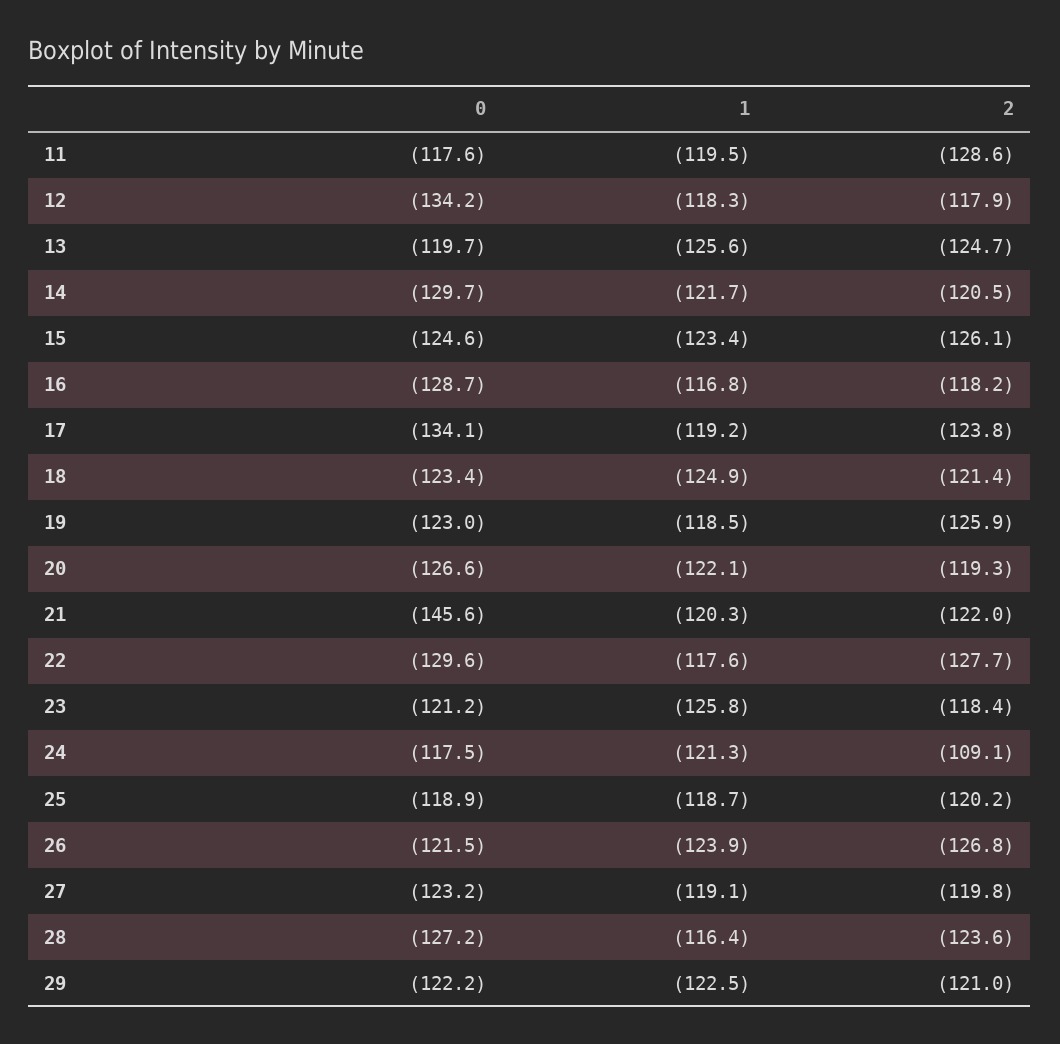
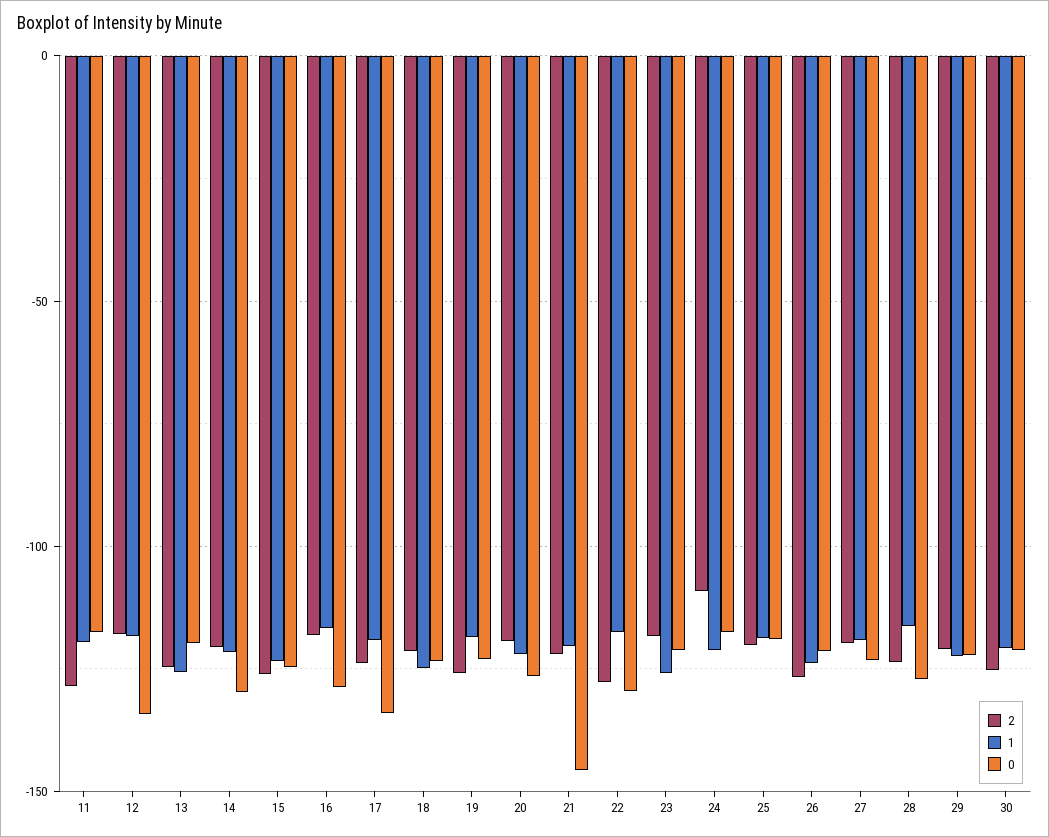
  {
    "0": {
      "11": -117.6,
      "12": -134.2,
      "13": -119.7,
      "14": -129.7,
      "15": -124.6,
      "16": -128.7,
      "17": -134.1,
      "18": -123.4,
      "19": -123,
      "20": -126.6,
      "21": -145.6,
      "22": -129.6,
      "23": -121.2,
      "24": -117.5,
      "25": -118.9,
      "26": -121.5,
      "27": -123.2,
      "28": -127.2,
-     "29": -122.2
+     "29": -122.2,
+     "30": -120
    },
    "1": {
      "11": -119.5,
      "12": -118.3,
      "13": -125.6,
      "14": -121.7,
      "15": -123.4,
      "16": -116.8,
      "17": -119.2,
      "18": -124.9,
      "19": -118.5,
      "20": -122.1,
      "21": -120.3,
      "22": -117.6,
      "23": -125.8,
      "24": -121.3,
      "25": -118.7,
      "26": -123.9,
      "27": -119.1,
      "28": -116.4,
-     "29": -122.5
+     "29": -122.5,
+     "30": -120
    },
    "2": {
      "11": -128.6,
      "12": -117.9,
      "13": -124.7,
      "14": -120.5,
      "15": -126.1,
      "16": -118.2,
      "17": -123.8,
      "18": -121.4,
      "19": -125.9,
      "20": -119.3,
      "21": -122,
      "22": -127.7,
      "23": -118.4,
      "24": -109.1,
      "25": -120.2,
      "26": -126.8,
      "27": -119.8,
      "28": -123.6,
-     "29": -121
+     "29": -121,
+     "30": -125
    }
  }

